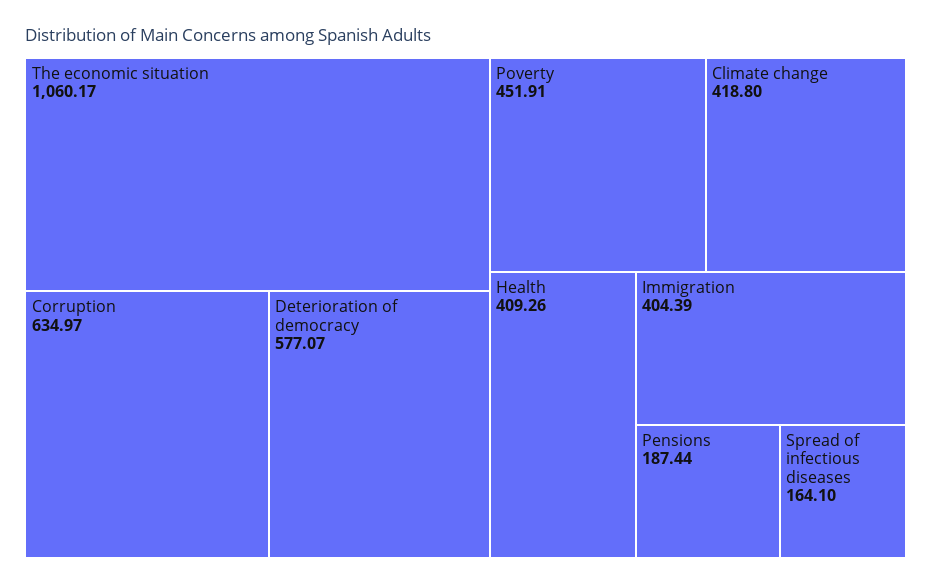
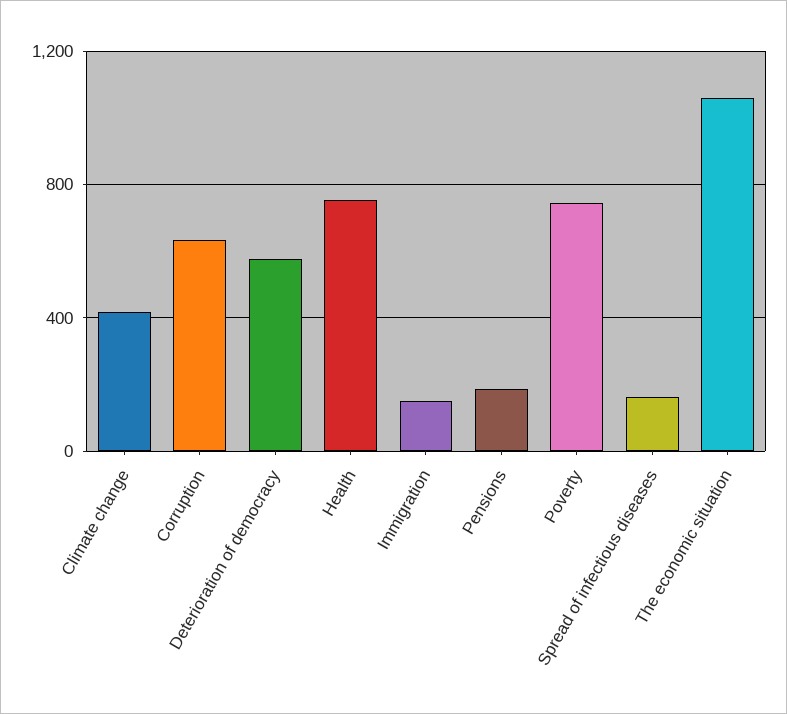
  {
    "The economic situation": 1060.17,
    "Corruption": 634.97,
    "Deterioration of democracy": 577.07,
-   "Poverty": 451.91,
+   "Poverty": 750,
    "Climate change": 418.8,
-   "Health": 409.26,
+   "Health": 750,
-   "Immigration": 404.39,
+   "Immigration": 150,
    "Pensions": 187.44,
    "Spread of infectious diseases": 164.1
  }

